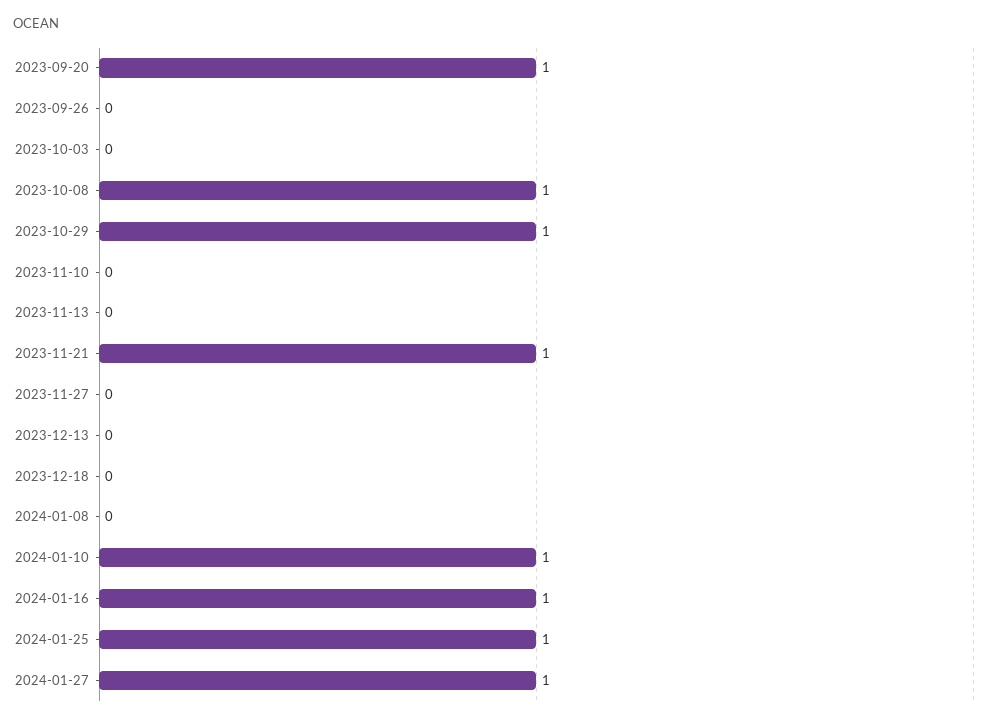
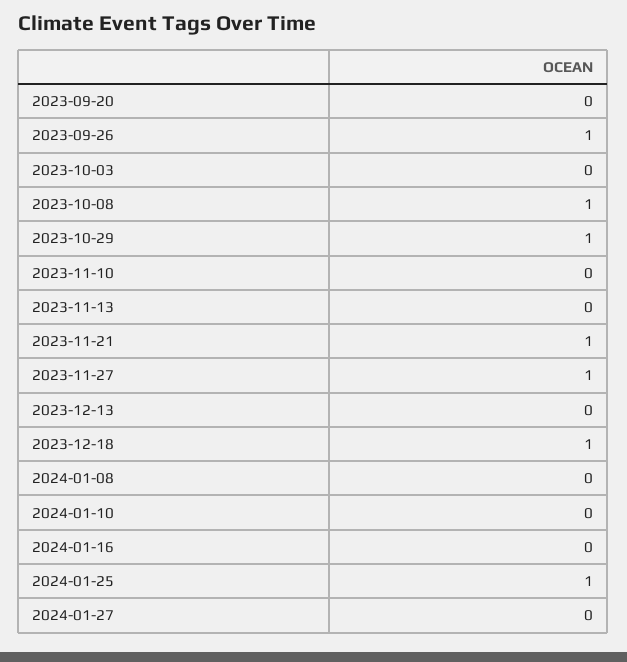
  {
-   "2023-09-20": 1,
+   "2023-09-20": 0,
-   "2023-09-26": 0,
+   "2023-09-26": 1,
    "2023-10-03": 0,
    "2023-10-08": 1,
    "2023-10-29": 1,
    "2023-11-10": 0,
    "2023-11-13": 0,
    "2023-11-21": 1,
-   "2023-11-27": 0,
+   "2023-11-27": 1,
    "2023-12-13": 0,
-   "2023-12-18": 0,
+   "2023-12-18": 1,
    "2024-01-08": 0,
-   "2024-01-10": 1,
+   "2024-01-10": 0,
-   "2024-01-16": 1,
+   "2024-01-16": 0,
    "2024-01-25": 1,
-   "2024-01-27": 1
+   "2024-01-27": 0
  }

